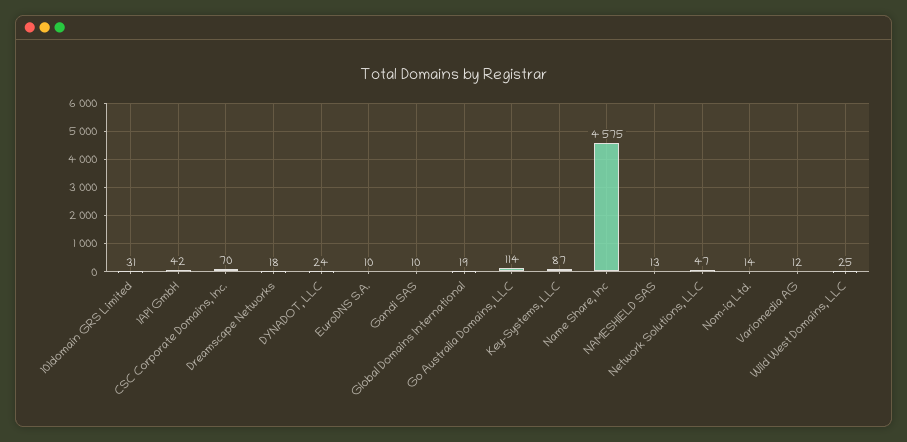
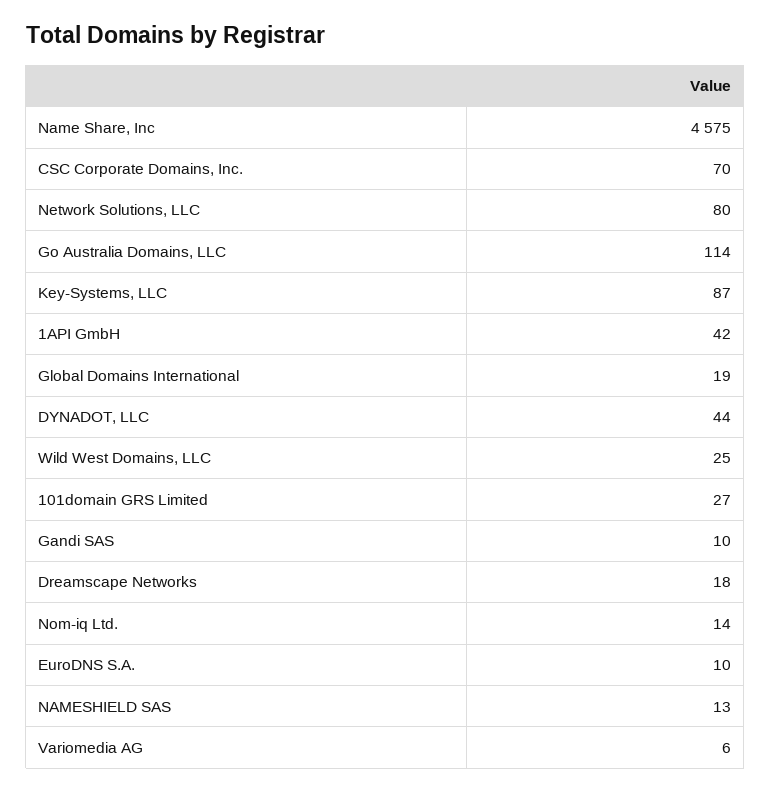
  {
-   "101domain GRS Limited": 31,
+   "101domain GRS Limited": 27,
    "1API GmbH": 42,
    "CSC Corporate Domains, Inc.": 70,
    "Dreamscape Networks": 18,
-   "DYNADOT, LLC": 24,
+   "DYNADOT, LLC": 44,
    "EuroDNS S.A.": 10,
    "Gandi SAS": 10,
    "Global Domains International": 19,
    "Go Australia Domains, LLC": 114,
    "Key-Systems, LLC": 87,
    "Name Share, Inc": 4575,
    "NAMESHIELD SAS": 13,
-   "Network Solutions, LLC": 47,
+   "Network Solutions, LLC": 80,
    "Nom-iq Ltd.": 14,
-   "Variomedia AG": 12,
+   "Variomedia AG": 6,
    "Wild West Domains, LLC": 25
  }

